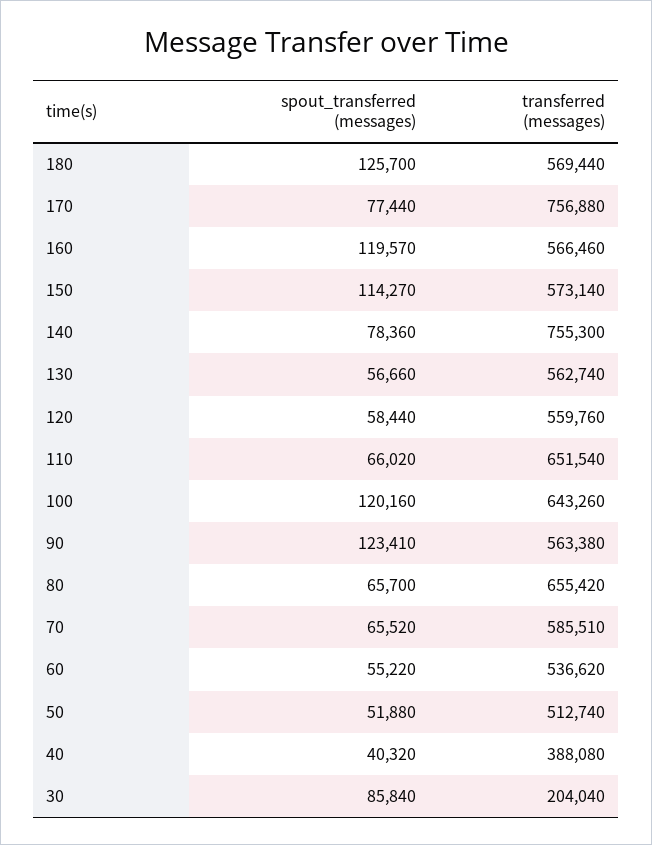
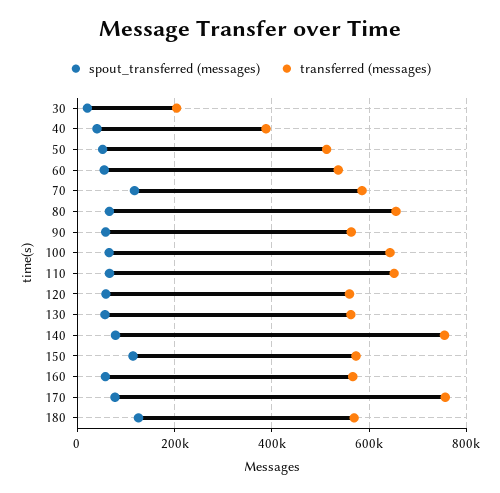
  {
    "spout_transferred (messages)": {
      "180": 125700,
      "170": 77440,
-     "160": 119570,
+     "160": 60000,
      "150": 114270,
      "140": 78360,
      "130": 56660,
      "120": 58440,
      "110": 66020,
-     "100": 120160,
+     "100": 60000,
-     "90": 123410,
+     "90": 60000,
      "80": 65700,
-     "70": 65520,
+     "70": 120000,
      "60": 55220,
      "50": 51880,
      "40": 40320,
-     "30": 85840
+     "30": 20000
    },
    "transferred (messages)": {
      "180": 569440,
      "170": 756880,
      "160": 566460,
      "150": 573140,
      "140": 755300,
      "130": 562740,
      "120": 559760,
      "110": 651540,
      "100": 643260,
      "90": 563380,
      "80": 655420,
      "70": 585510,
      "60": 536620,
      "50": 512740,
      "40": 388080,
      "30": 204040
    }
  }

